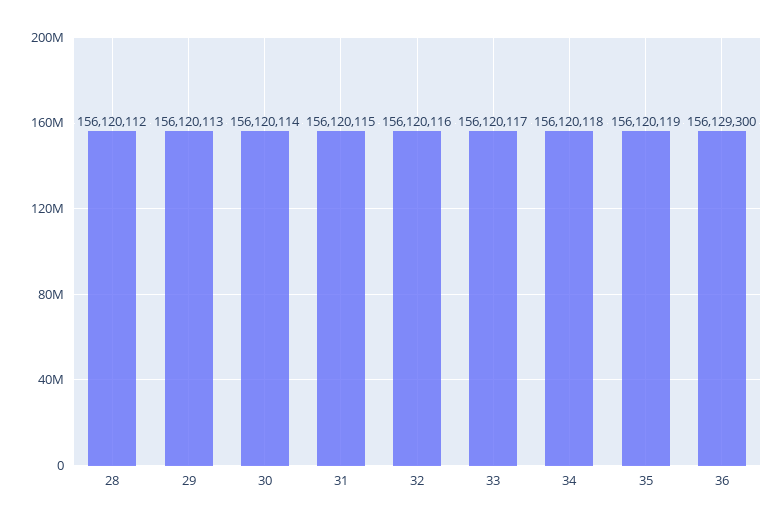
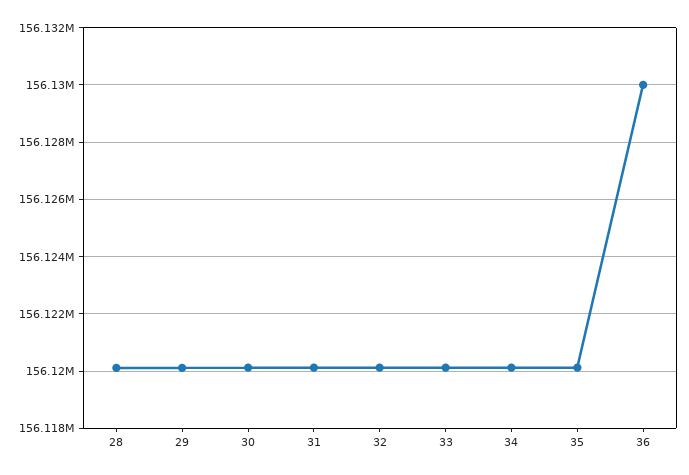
  {
    "28": 156120112,
    "29": 156120113,
    "30": 156120114,
    "31": 156120115,
    "32": 156120116,
    "33": 156120117,
    "34": 156120118,
    "35": 156120119,
-   "36": 156129300
+   "36": 156130000
  }

